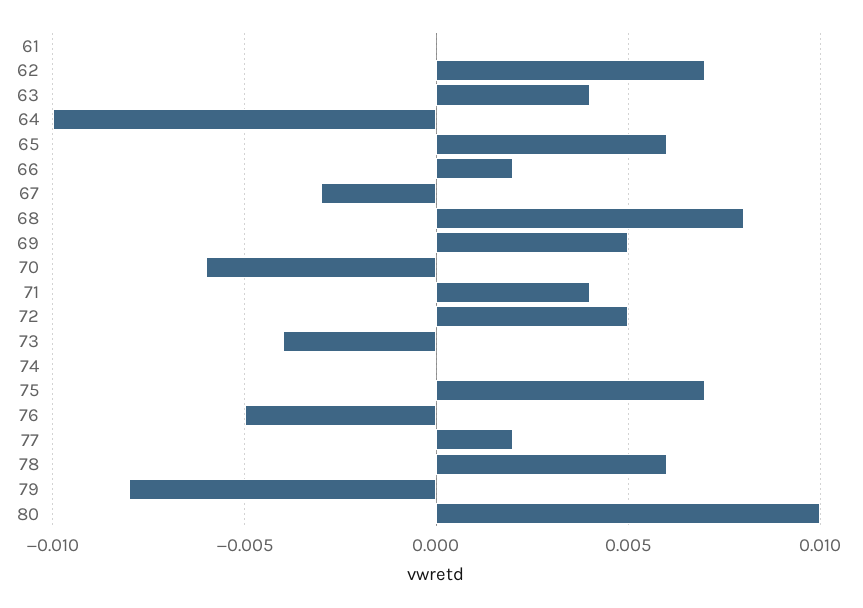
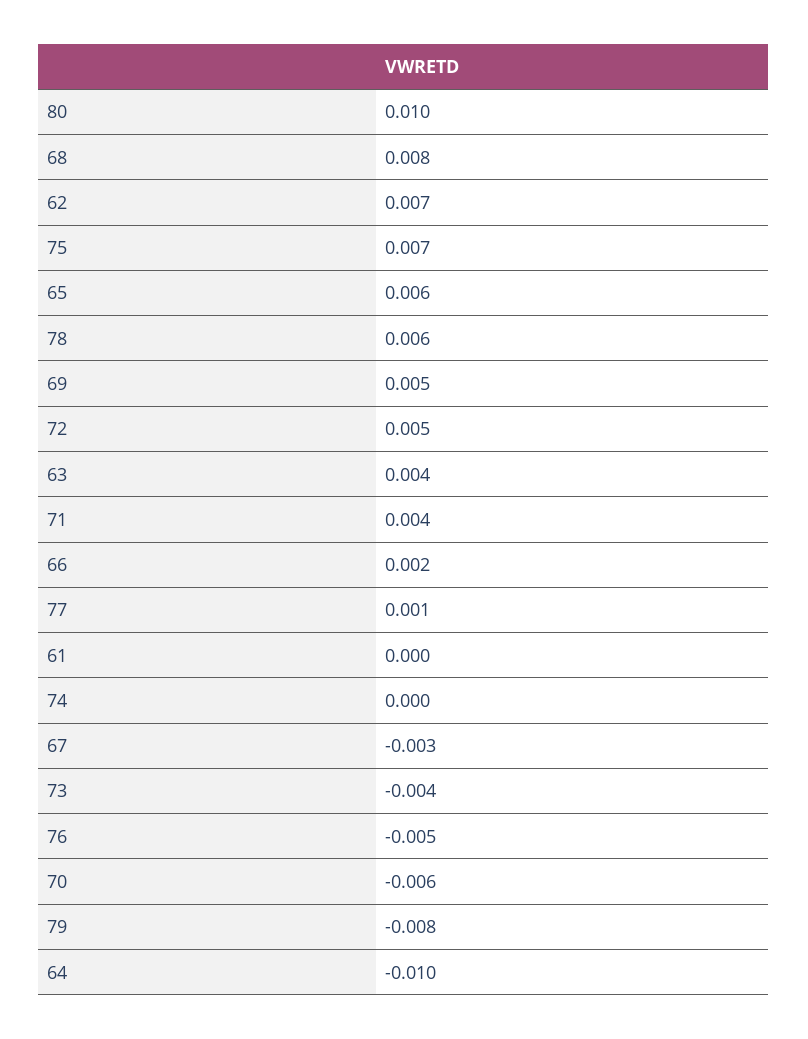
  {
    "61": 0,
    "62": 0.007,
    "63": 0.004,
    "64": -0.01,
    "65": 0.006,
    "66": 0.002,
    "67": -0.003,
    "68": 0.008,
    "69": 0.005,
    "70": -0.006,
    "71": 0.004,
    "72": 0.005,
    "73": -0.004,
    "74": 0,
    "75": 0.007,
    "76": -0.005,
-   "77": 0.002,
+   "77": 0.001,
    "78": 0.006,
    "79": -0.008,
    "80": 0.01
  }

